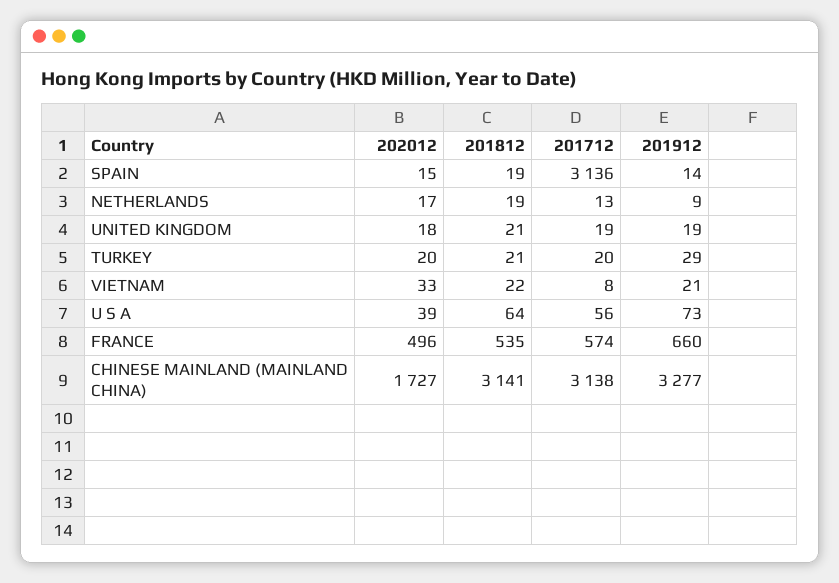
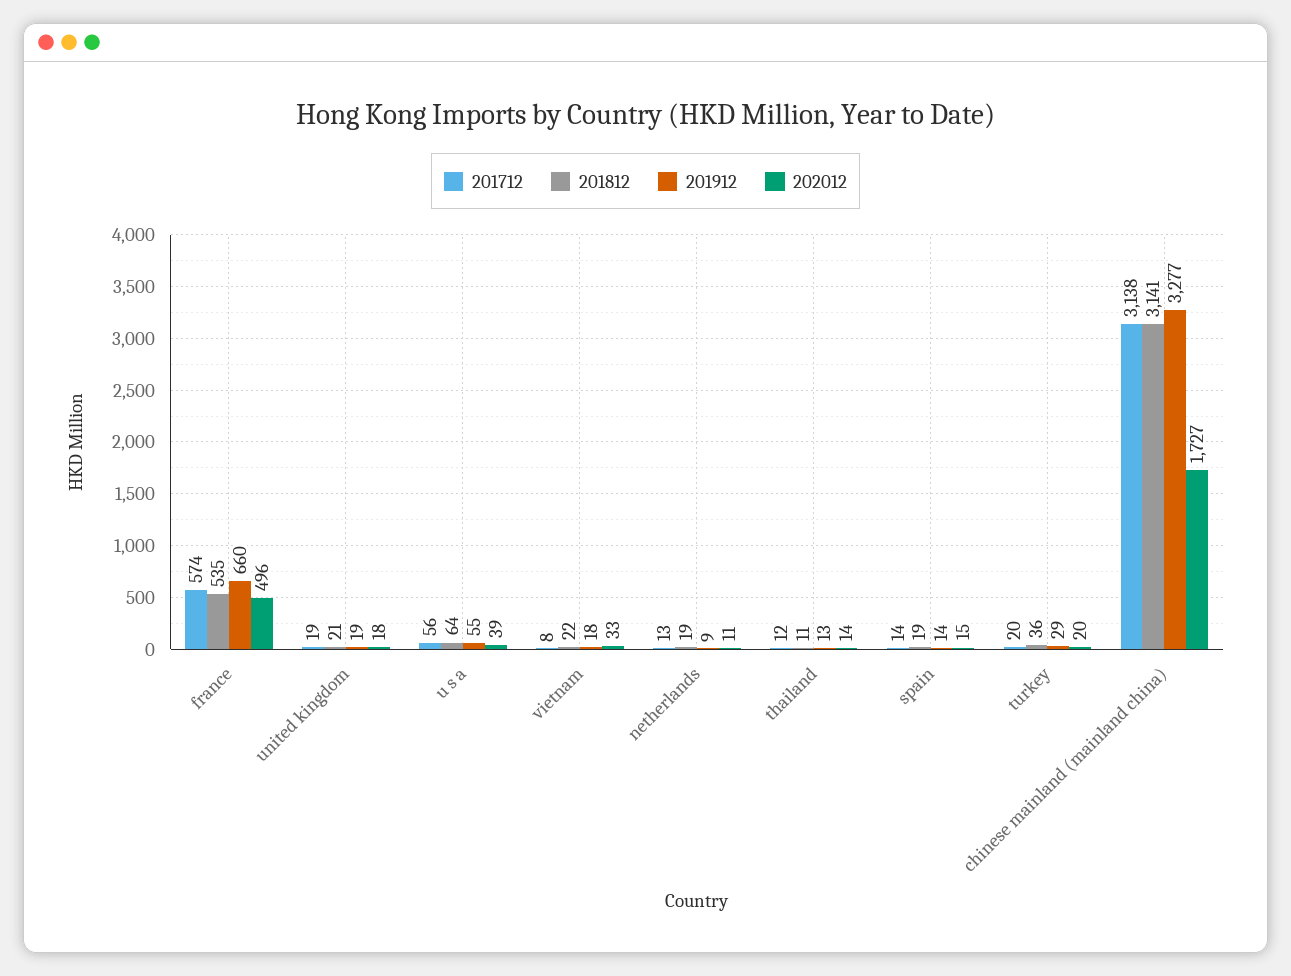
  {
    "202012": {
      "SPAIN": 15,
-     "NETHERLANDS": 17,
+     "NETHERLANDS": 11,
      "UNITED KINGDOM": 18,
      "TURKEY": 20,
      "VIETNAM": 33,
      "U S A": 39,
      "FRANCE": 496,
-     "CHINESE MAINLAND (MAINLAND CHINA)": 1727
+     "CHINESE MAINLAND (MAINLAND CHINA)": 1727,
+     "thailand": 14
    },
    "201812": {
      "SPAIN": 19,
      "NETHERLANDS": 19,
      "UNITED KINGDOM": 21,
-     "TURKEY": 21,
+     "TURKEY": 36,
      "VIETNAM": 22,
      "U S A": 64,
      "FRANCE": 535,
-     "CHINESE MAINLAND (MAINLAND CHINA)": 3141
+     "CHINESE MAINLAND (MAINLAND CHINA)": 3141,
+     "thailand": 11
    },
    "201712": {
-     "SPAIN": 3136,
+     "SPAIN": 14,
      "NETHERLANDS": 13,
      "UNITED KINGDOM": 19,
      "TURKEY": 20,
      "VIETNAM": 8,
      "U S A": 56,
      "FRANCE": 574,
-     "CHINESE MAINLAND (MAINLAND CHINA)": 3138
+     "CHINESE MAINLAND (MAINLAND CHINA)": 3138,
+     "thailand": 12
    },
    "201912": {
      "SPAIN": 14,
      "NETHERLANDS": 9,
      "UNITED KINGDOM": 19,
      "TURKEY": 29,
-     "VIETNAM": 21,
+     "VIETNAM": 18,
-     "U S A": 73,
+     "U S A": 55,
      "FRANCE": 660,
-     "CHINESE MAINLAND (MAINLAND CHINA)": 3277
+     "CHINESE MAINLAND (MAINLAND CHINA)": 3277,
+     "thailand": 13
    }
  }

